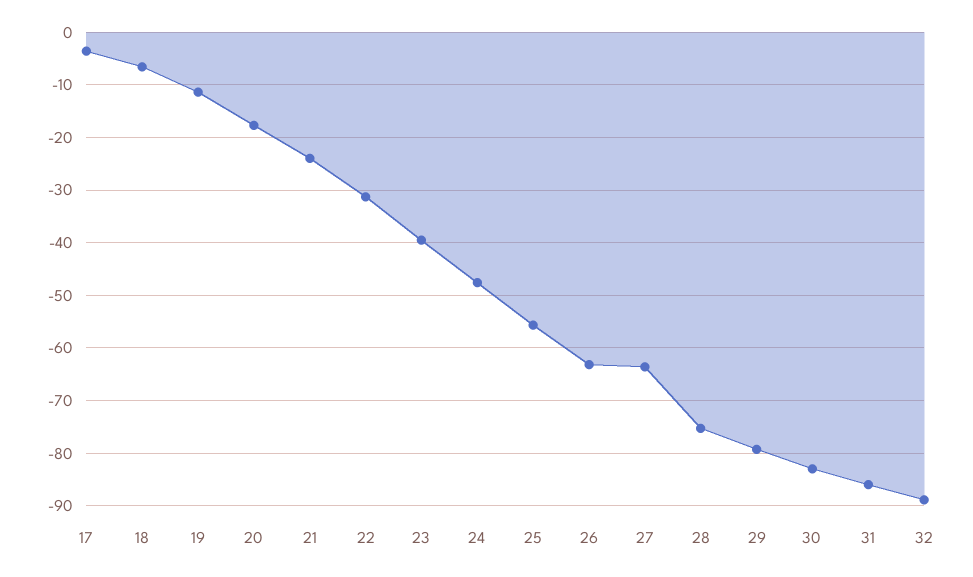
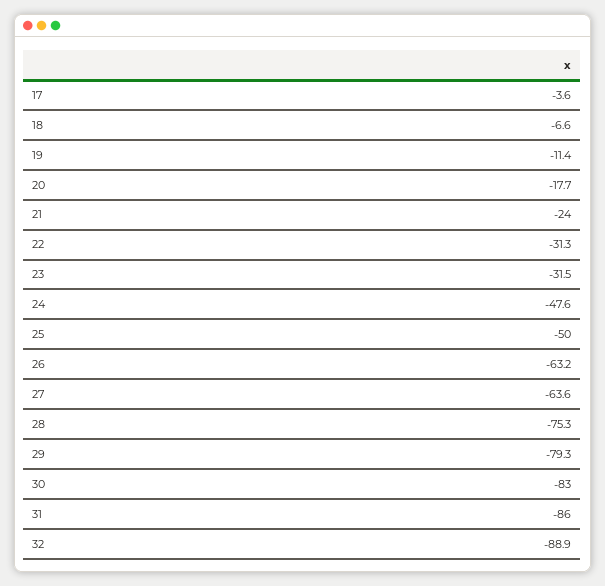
  {
    "17": -3.6,
    "18": -6.6,
    "19": -11.4,
    "20": -17.7,
    "21": -24,
    "22": -31.3,
-   "23": -40,
+   "23": -31.5,
    "24": -47.6,
-   "25": -56,
+   "25": -50,
    "26": -63.2,
    "27": -63.6,
    "28": -75.3,
    "29": -79.3,
    "30": -83,
    "31": -86,
    "32": -88.9
  }

